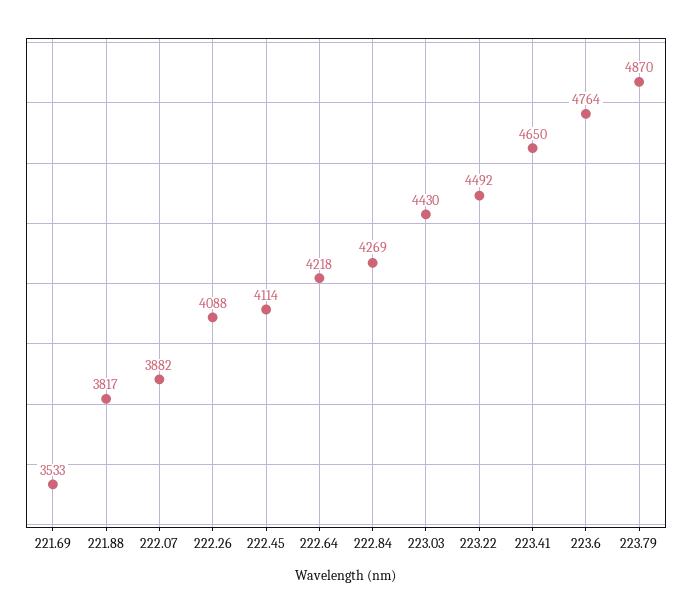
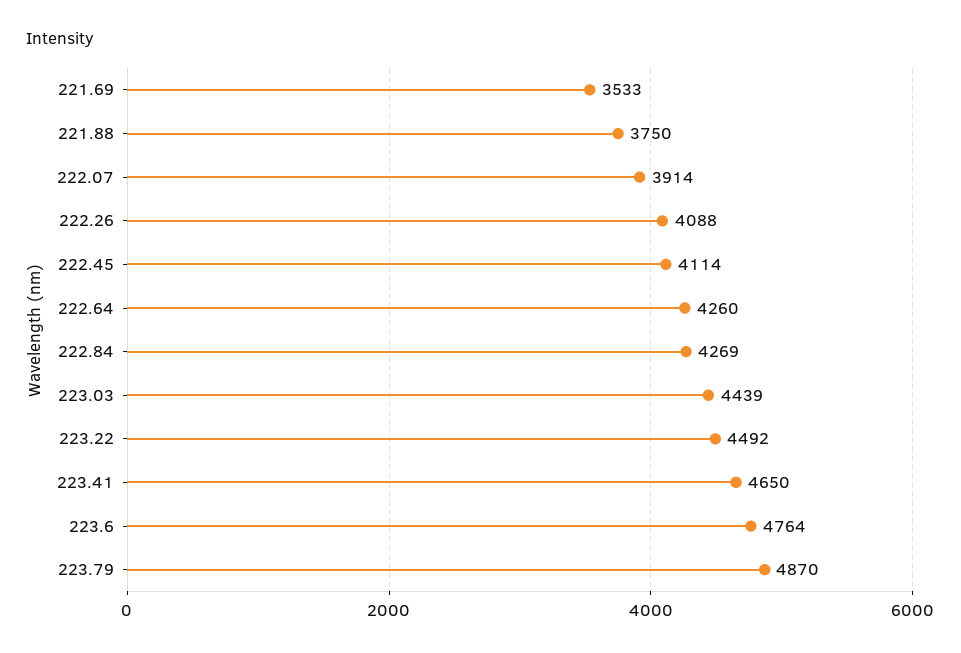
  {
    "221.69": 3533,
-   "221.88": 3817,
+   "221.88": 3750,
-   "222.07": 3882,
+   "222.07": 3914,
    "222.26": 4088,
    "222.45": 4114,
-   "222.64": 4218,
+   "222.64": 4260,
    "222.84": 4269,
-   "223.03": 4430,
+   "223.03": 4439,
    "223.22": 4492,
    "223.41": 4650,
    "223.6": 4764,
    "223.79": 4870
  }

